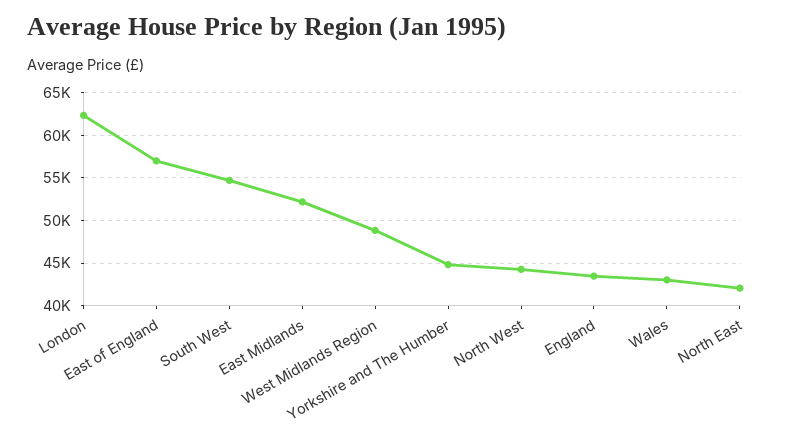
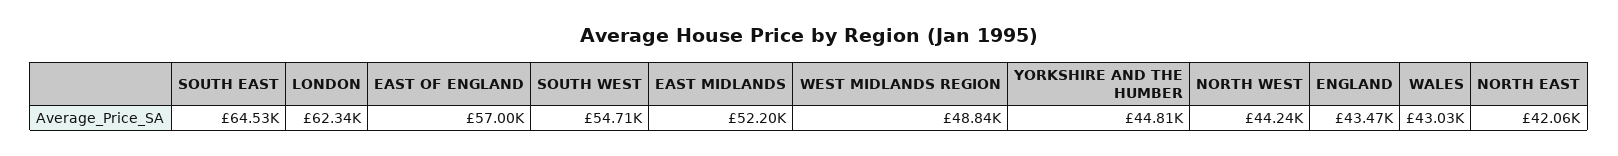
  {
    "London": 62340,
    "East of England": 57000,
    "South West": 54710,
    "East Midlands": 52200,
    "West Midlands Region": 48840,
    "Yorkshire and The Humber": 44810,
    "North West": 44240,
    "England": 43470,
    "Wales": 43030,
-   "North East": 42060
+   "North East": 42060,
+   "SOUTH EAST": 64530
  }

